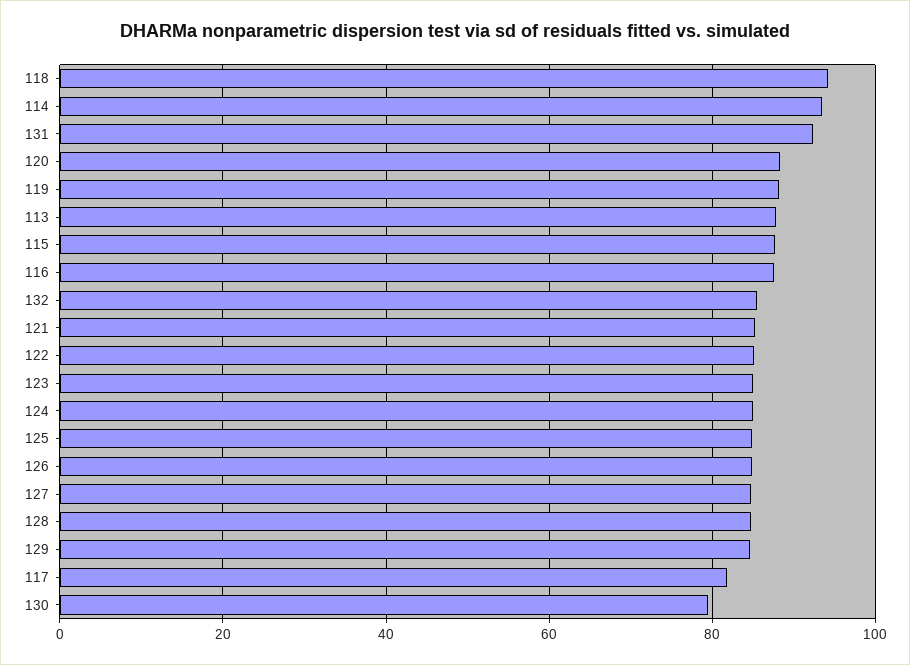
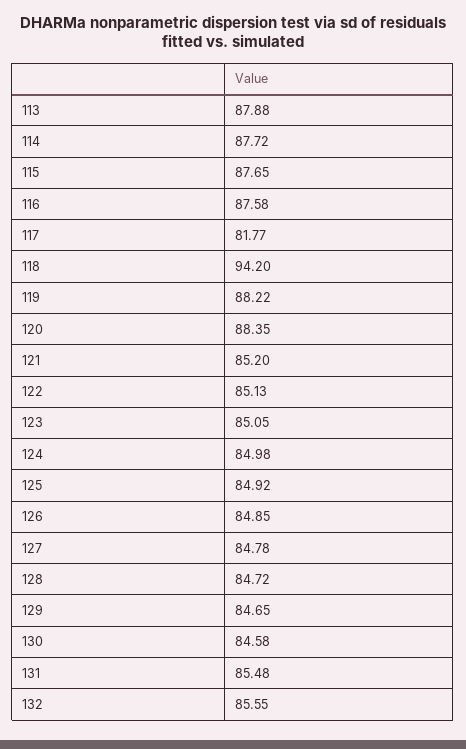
  {
    "118": 94.2,
-   "114": 94,
+   "114": 87.72,
-   "131": 92,
+   "131": 85.48,
    "120": 88.35,
    "119": 88.22,
    "113": 87.88,
    "115": 87.65,
    "116": 87.58,
    "132": 85.55,
    "121": 85.2,
    "122": 85.13,
    "123": 85.05,
    "124": 84.98,
    "125": 84.92,
    "126": 84.85,
    "127": 84.78,
    "128": 84.72,
    "129": 84.65,
    "117": 81.77,
-   "130": 80
+   "130": 84.58
  }

